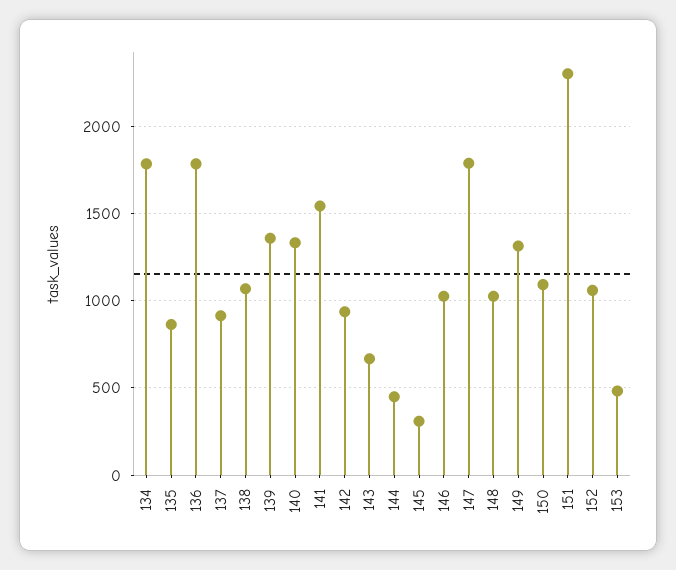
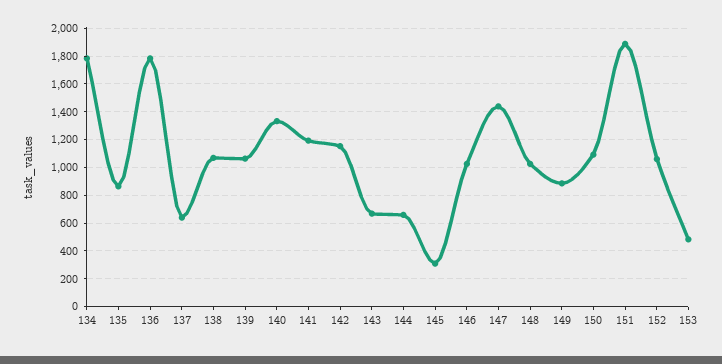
  {
    "134": 1800,
    "135": 850,
    "136": 1800,
-   "137": 900,
+   "137": 650,
    "138": 1050,
-   "139": 1350,
+   "139": 1050,
    "140": 1350,
-   "141": 1550,
+   "141": 1200,
-   "142": 950,
+   "142": 1150,
    "143": 650,
-   "144": 450,
+   "144": 650,
    "145": 300,
    "146": 1050,
-   "147": 1800,
+   "147": 1450,
    "148": 1050,
-   "149": 1300,
+   "149": 900,
    "150": 1100,
-   "151": 2300,
+   "151": 1900,
    "152": 1050,
    "153": 500
  }

